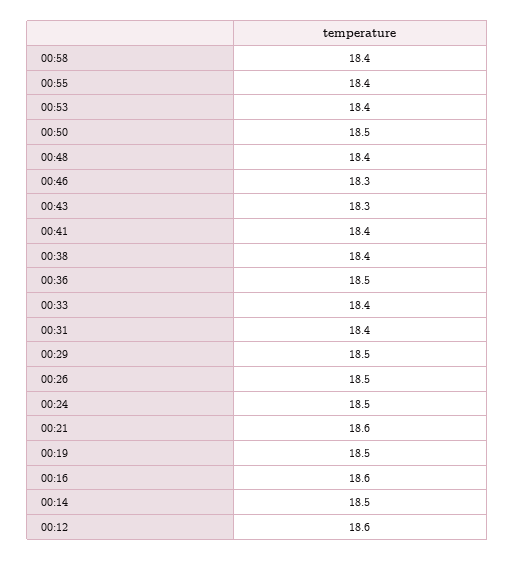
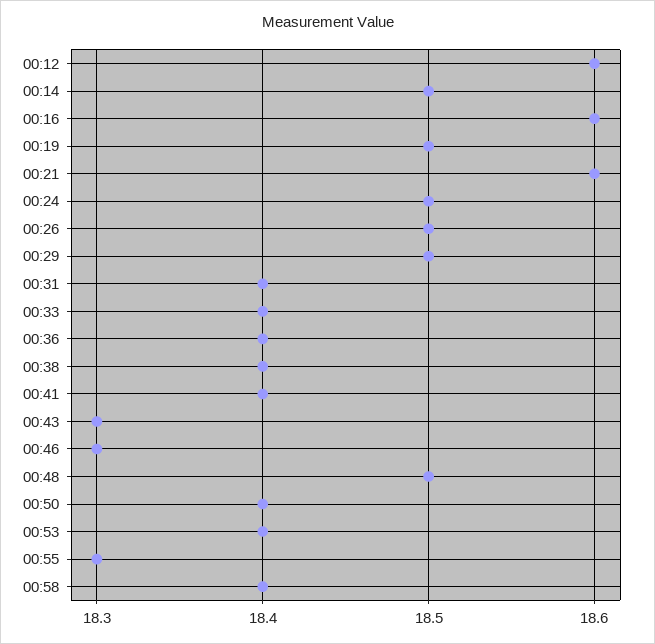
  {
    "00:58": 18.4,
-   "00:55": 18.4,
+   "00:55": 18.3,
    "00:53": 18.4,
-   "00:50": 18.5,
+   "00:50": 18.4,
-   "00:48": 18.4,
+   "00:48": 18.5,
    "00:46": 18.3,
    "00:43": 18.3,
    "00:41": 18.4,
    "00:38": 18.4,
-   "00:36": 18.5,
+   "00:36": 18.4,
    "00:33": 18.4,
    "00:31": 18.4,
    "00:29": 18.5,
    "00:26": 18.5,
    "00:24": 18.5,
    "00:21": 18.6,
    "00:19": 18.5,
    "00:16": 18.6,
    "00:14": 18.5,
    "00:12": 18.6
  }

